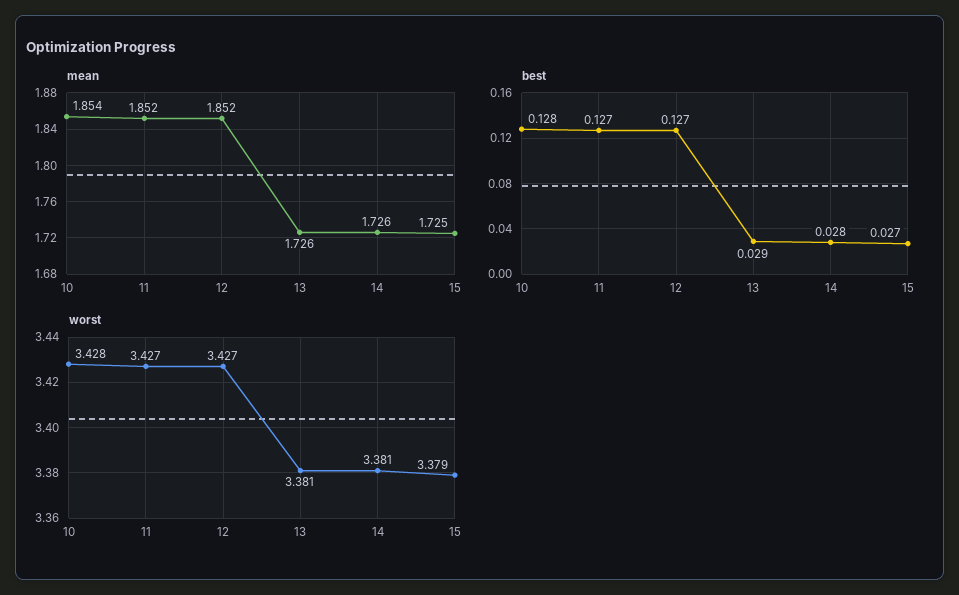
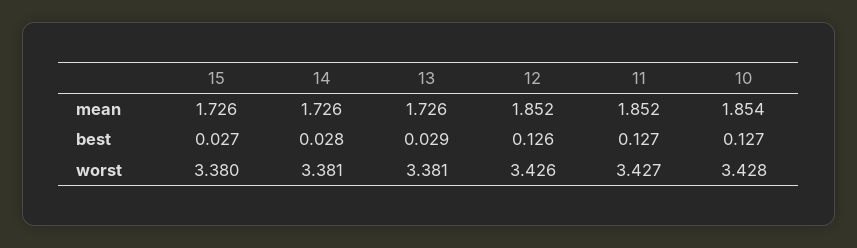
  {
    "mean": {
      "10": 1.854,
      "11": 1.852,
      "12": 1.852,
      "13": 1.726,
      "14": 1.726,
-     "15": 1.725
+     "15": 1.726
    },
    "best": {
-     "10": 0.128,
+     "10": 0.127,
      "11": 0.127,
-     "12": 0.127,
+     "12": 0.126,
      "13": 0.029,
      "14": 0.028,
      "15": 0.027
    },
    "worst": {
      "10": 3.428,
      "11": 3.427,
-     "12": 3.427,
+     "12": 3.426,
      "13": 3.381,
      "14": 3.381,
-     "15": 3.379
+     "15": 3.38
    }
  }

